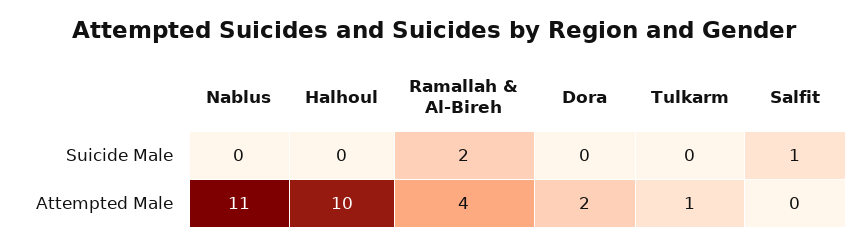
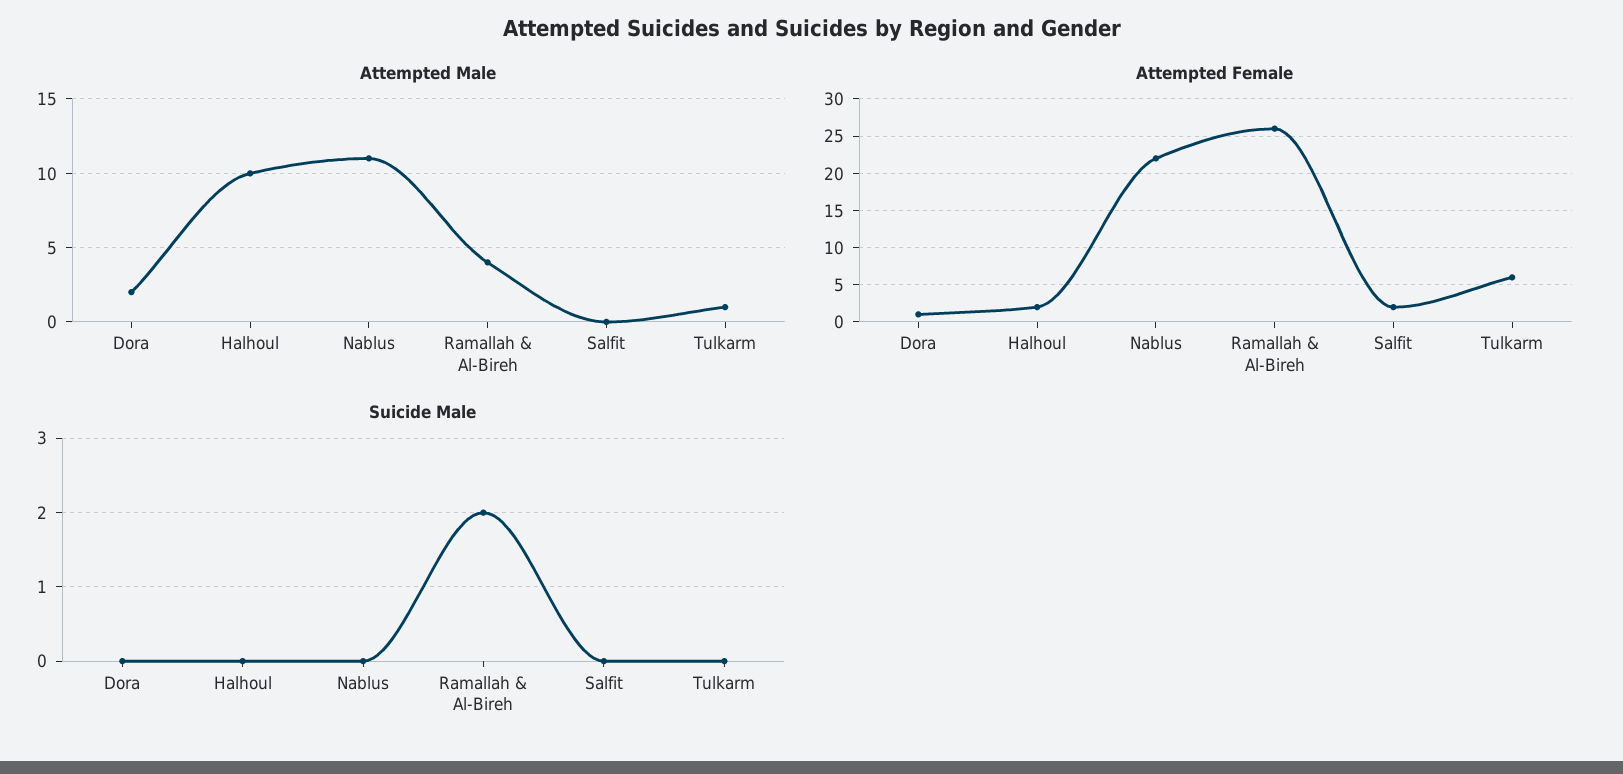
  {
    "Suicide Male": {
      "Nablus": 0,
      "Halhoul": 0,
      "Ramallah & Al-Bireh": 2,
      "Dora": 0,
      "Tulkarm": 0,
-     "Salfit": 1
+     "Salfit": 0
    },
    "Attempted Male": {
      "Nablus": 11,
      "Halhoul": 10,
      "Ramallah & Al-Bireh": 4,
      "Dora": 2,
      "Tulkarm": 1,
      "Salfit": 0
-   }
+   },
+   "Attempted Female": {
+     "Dora": 1,
+     "Halhoul": 2,
+     "Nablus": 22,
+     "Ramallah & Al-Bireh": 26,
+     "Salfit": 2,
+     "Tulkarm": 6
+   }
  }

